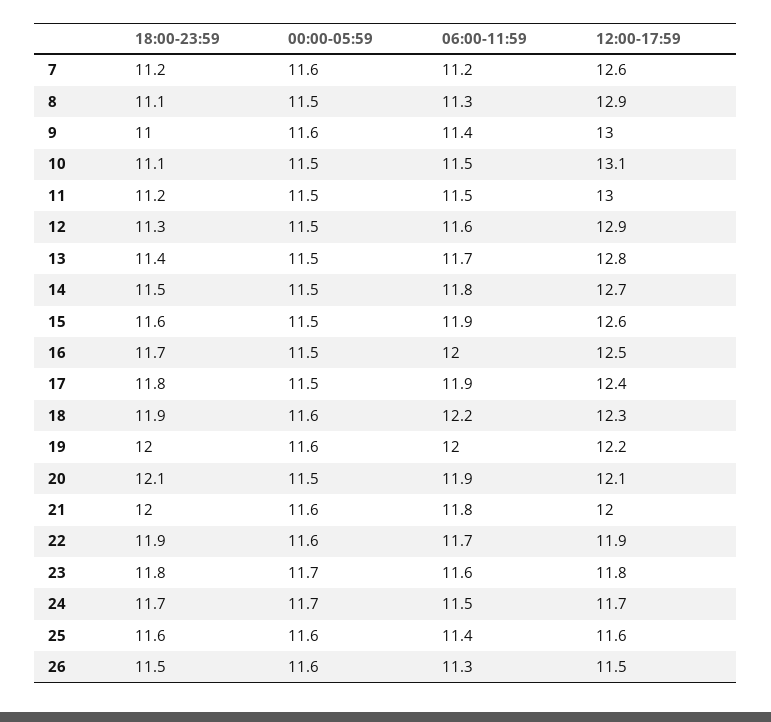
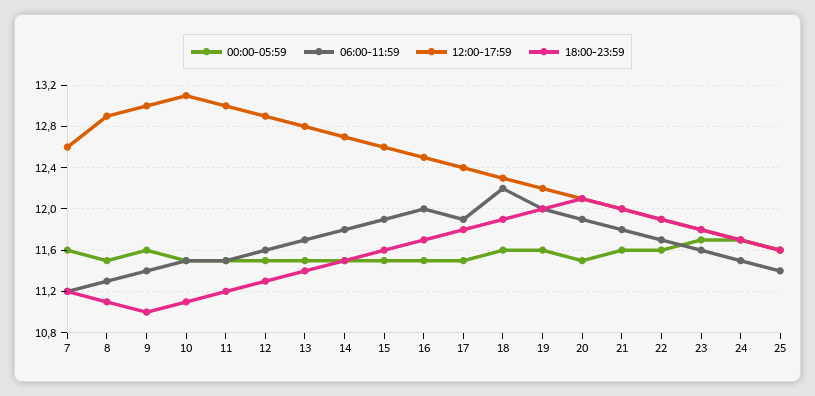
  {
    "18:00-23:59": {
      "7": 11.2,
      "8": 11.1,
      "9": 11,
      "10": 11.1,
      "11": 11.2,
      "12": 11.3,
      "13": 11.4,
      "14": 11.5,
      "15": 11.6,
      "16": 11.7,
      "17": 11.8,
      "18": 11.9,
      "19": 12,
      "20": 12.1,
      "21": 12,
      "22": 11.9,
      "23": 11.8,
      "24": 11.7,
-     "25": 11.6,
+     "25": 11.6
-     "26": 11.5
    },
    "00:00-05:59": {
      "7": 11.6,
      "8": 11.5,
      "9": 11.6,
      "10": 11.5,
      "11": 11.5,
      "12": 11.5,
      "13": 11.5,
      "14": 11.5,
      "15": 11.5,
      "16": 11.5,
      "17": 11.5,
      "18": 11.6,
      "19": 11.6,
      "20": 11.5,
      "21": 11.6,
      "22": 11.6,
      "23": 11.7,
      "24": 11.7,
-     "25": 11.6,
+     "25": 11.6
-     "26": 11.6
    },
    "06:00-11:59": {
      "7": 11.2,
      "8": 11.3,
      "9": 11.4,
      "10": 11.5,
      "11": 11.5,
      "12": 11.6,
      "13": 11.7,
      "14": 11.8,
      "15": 11.9,
      "16": 12,
      "17": 11.9,
      "18": 12.2,
      "19": 12,
      "20": 11.9,
      "21": 11.8,
      "22": 11.7,
      "23": 11.6,
      "24": 11.5,
-     "25": 11.4,
+     "25": 11.4
-     "26": 11.3
    },
    "12:00-17:59": {
      "7": 12.6,
      "8": 12.9,
      "9": 13,
      "10": 13.1,
      "11": 13,
      "12": 12.9,
      "13": 12.8,
      "14": 12.7,
      "15": 12.6,
      "16": 12.5,
      "17": 12.4,
      "18": 12.3,
      "19": 12.2,
      "20": 12.1,
      "21": 12,
      "22": 11.9,
      "23": 11.8,
      "24": 11.7,
-     "25": 11.6,
+     "25": 11.6
-     "26": 11.5
    }
  }

